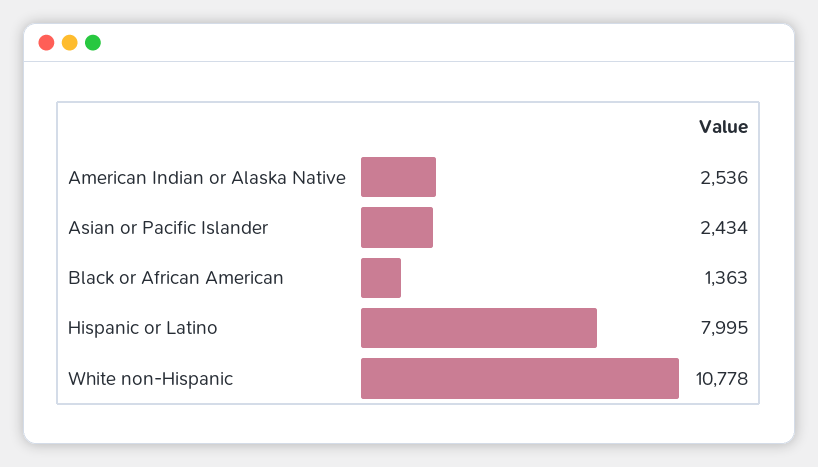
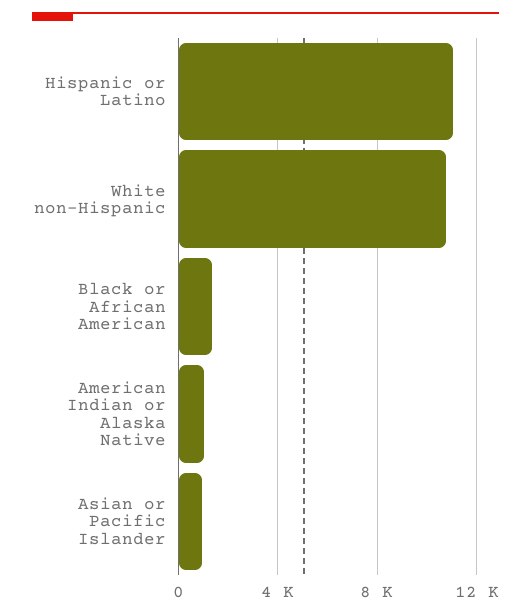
  {
-   "American Indian or Alaska Native": 2536,
+   "American Indian or Alaska Native": 1000,
-   "Asian or Pacific Islander": 2434,
+   "Asian or Pacific Islander": 1000,
    "Black or African American": 1363,
-   "Hispanic or Latino": 7995,
+   "Hispanic or Latino": 11000,
    "White non-Hispanic": 10778
  }

